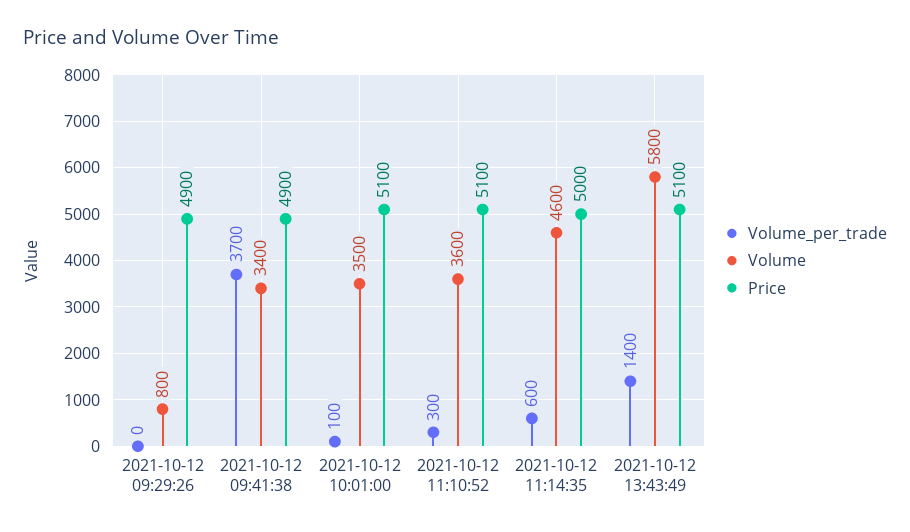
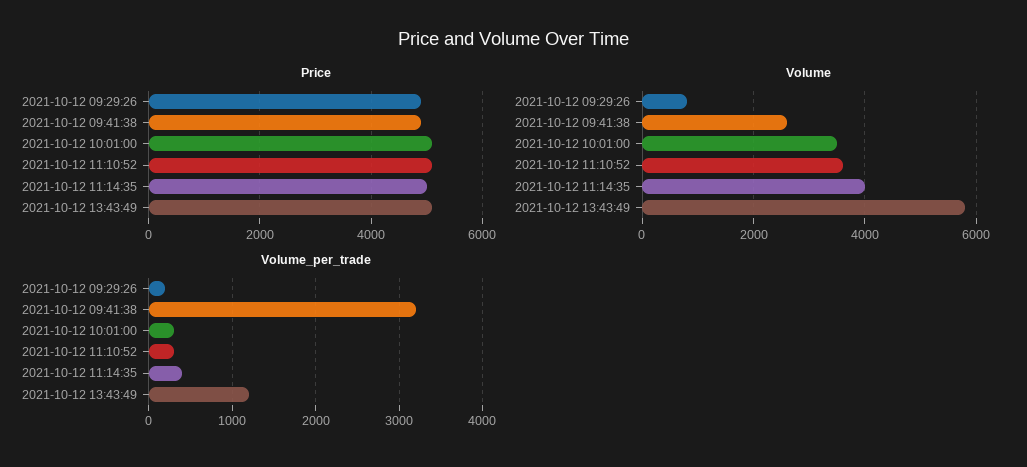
  {
    "Volume_per_trade": {
-     "2021-10-12 09:29:26": 0,
+     "2021-10-12 09:29:26": 200,
-     "2021-10-12 09:41:38": 3700,
+     "2021-10-12 09:41:38": 3200,
-     "2021-10-12 10:01:00": 100,
+     "2021-10-12 10:01:00": 300,
      "2021-10-12 11:10:52": 300,
-     "2021-10-12 11:14:35": 600,
+     "2021-10-12 11:14:35": 400,
-     "2021-10-12 13:43:49": 1400
+     "2021-10-12 13:43:49": 1200
    },
    "Volume": {
      "2021-10-12 09:29:26": 800,
-     "2021-10-12 09:41:38": 3400,
+     "2021-10-12 09:41:38": 2600,
      "2021-10-12 10:01:00": 3500,
      "2021-10-12 11:10:52": 3600,
-     "2021-10-12 11:14:35": 4600,
+     "2021-10-12 11:14:35": 4000,
      "2021-10-12 13:43:49": 5800
    },
    "Price": {
      "2021-10-12 09:29:26": 4900,
      "2021-10-12 09:41:38": 4900,
      "2021-10-12 10:01:00": 5100,
      "2021-10-12 11:10:52": 5100,
      "2021-10-12 11:14:35": 5000,
      "2021-10-12 13:43:49": 5100
    }
  }

